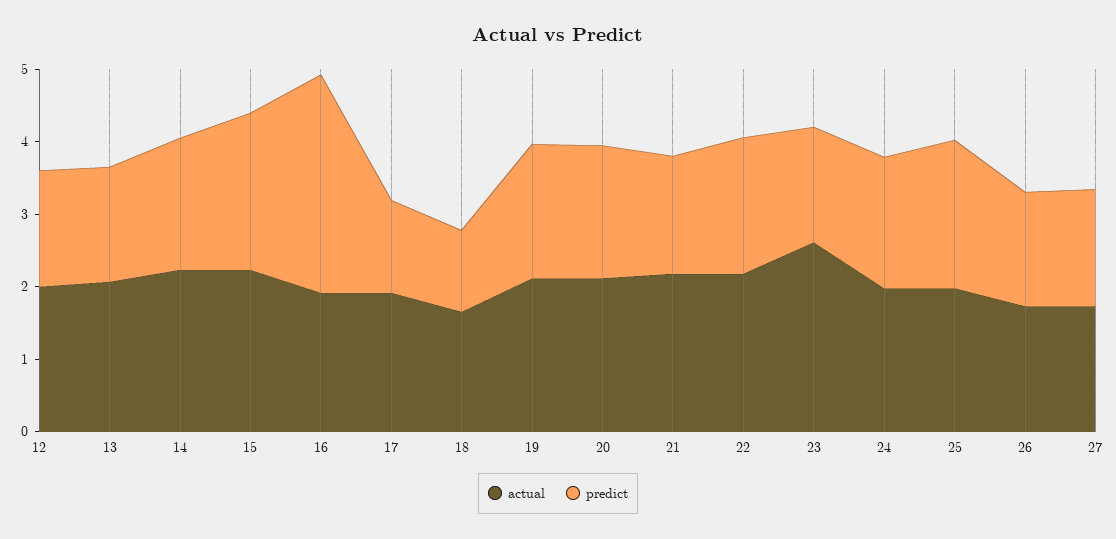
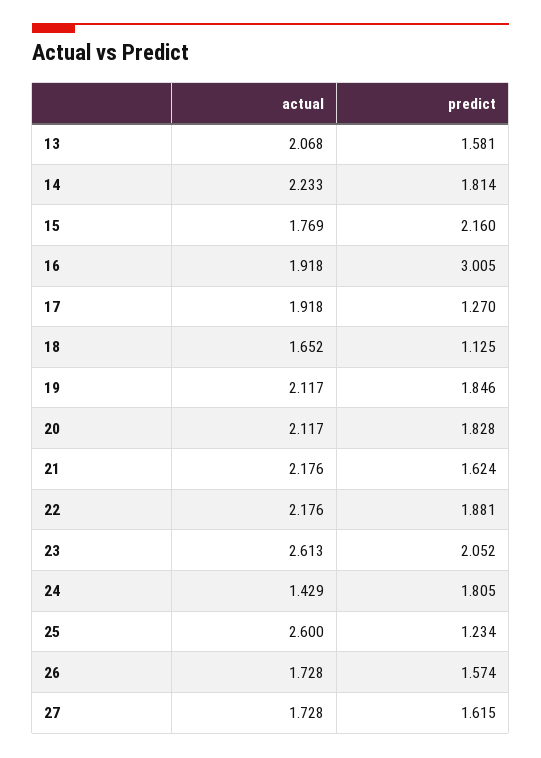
  {
    "actual": {
-     "12": 2,
      "13": 2.068,
      "14": 2.233,
-     "15": 2.2,
+     "15": 1.769,
      "16": 1.918,
      "17": 1.918,
      "18": 1.652,
      "19": 2.117,
      "20": 2.117,
      "21": 2.176,
      "22": 2.176,
      "23": 2.613,
-     "24": 2,
+     "24": 1.429,
-     "25": 2,
+     "25": 2.6,
      "26": 1.728,
      "27": 1.728
    },
    "predict": {
-     "12": 1.6,
      "13": 1.581,
      "14": 1.814,
      "15": 2.16,
      "16": 3.005,
      "17": 1.27,
      "18": 1.125,
      "19": 1.846,
      "20": 1.828,
      "21": 1.624,
      "22": 1.881,
-     "23": 1.6,
+     "23": 2.052,
      "24": 1.805,
-     "25": 2,
+     "25": 1.234,
      "26": 1.574,
      "27": 1.615
    }
  }

